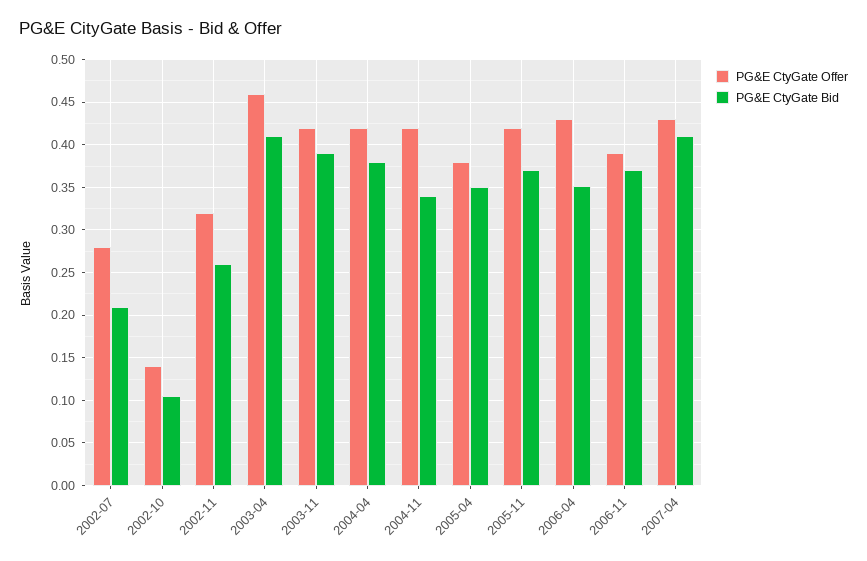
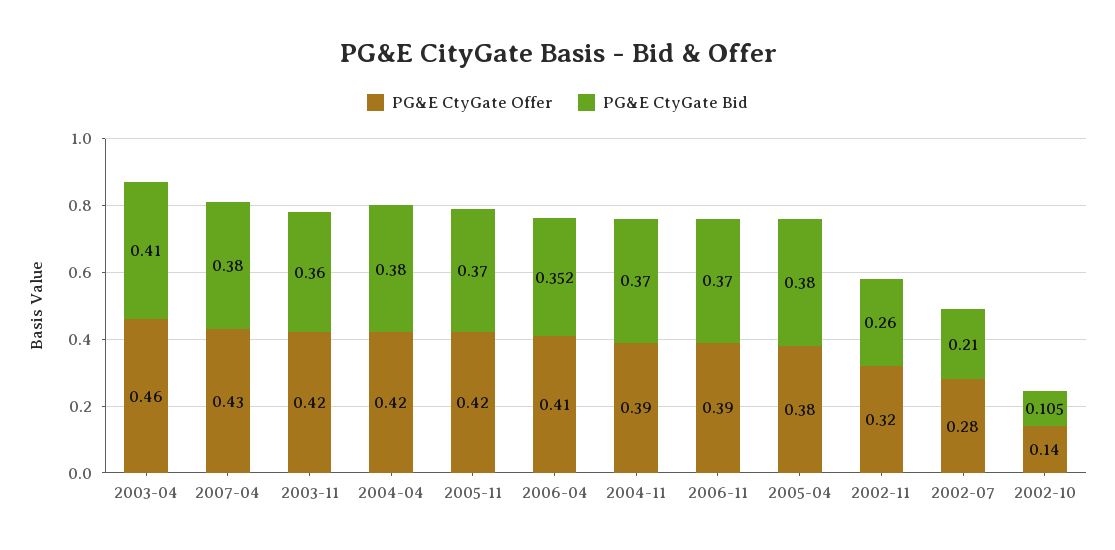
  {
    "PG&E CtyGate Offer": {
      "2002-07": 0.28,
      "2002-10": 0.14,
      "2002-11": 0.32,
      "2003-04": 0.46,
      "2003-11": 0.42,
      "2004-04": 0.42,
-     "2004-11": 0.42,
+     "2004-11": 0.39,
      "2005-04": 0.38,
      "2005-11": 0.42,
-     "2006-04": 0.43,
+     "2006-04": 0.41,
      "2006-11": 0.39,
      "2007-04": 0.43
    },
    "PG&E CtyGate Bid": {
      "2002-07": 0.21,
      "2002-10": 0.105,
      "2002-11": 0.26,
      "2003-04": 0.41,
-     "2003-11": 0.39,
+     "2003-11": 0.36,
      "2004-04": 0.38,
-     "2004-11": 0.34,
+     "2004-11": 0.37,
-     "2005-04": 0.35,
+     "2005-04": 0.38,
      "2005-11": 0.37,
      "2006-04": 0.352,
      "2006-11": 0.37,
-     "2007-04": 0.41
+     "2007-04": 0.38
    }
  }

